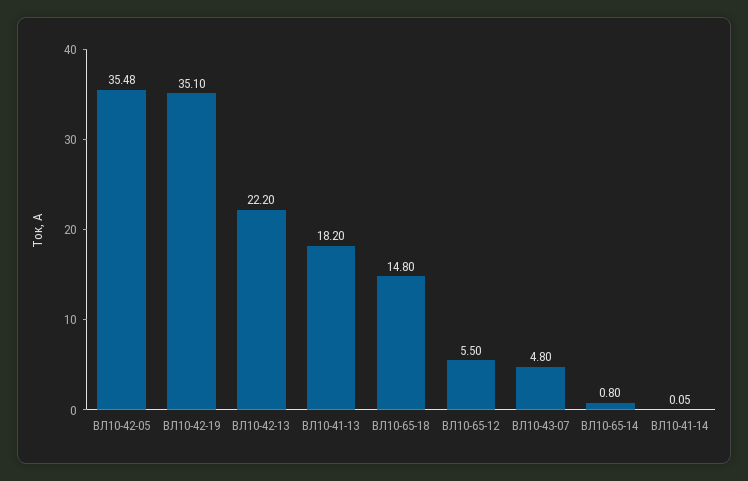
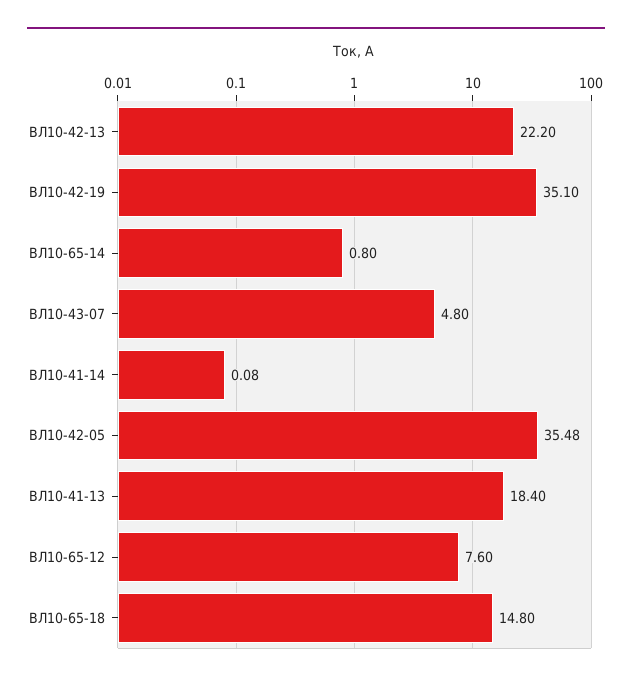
  {
    "ВЛ10-42-05": 35.48,
    "ВЛ10-42-19": 35.1,
    "ВЛ10-42-13": 22.2,
-   "ВЛ10-41-13": 18.2,
+   "ВЛ10-41-13": 18.4,
    "ВЛ10-65-18": 14.8,
-   "ВЛ10-65-12": 5.5,
+   "ВЛ10-65-12": 7.6,
    "ВЛ10-43-07": 4.8,
    "ВЛ10-65-14": 0.8,
-   "ВЛ10-41-14": 0.05
+   "ВЛ10-41-14": 0.08
  }

